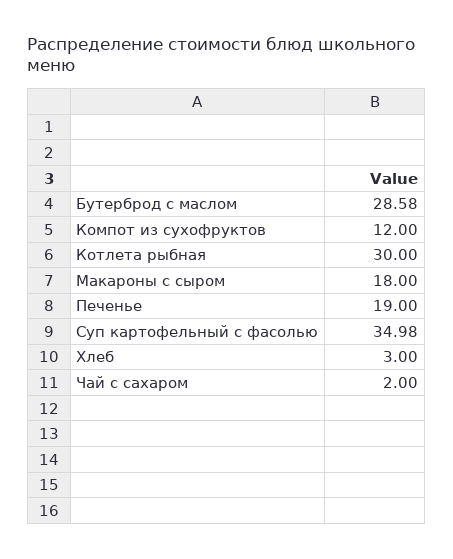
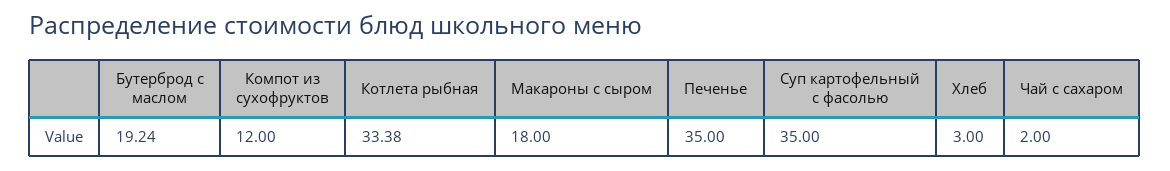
  {
-   "Бутерброд с маслом": 28.58,
+   "Бутерброд с маслом": 19.24,
    "Компот из сухофруктов": 12,
-   "Котлета рыбная": 30,
+   "Котлета рыбная": 33.38,
    "Макароны с сыром": 18,
-   "Печенье": 19,
+   "Печенье": 35,
-   "Суп картофельный с фасолью": 34.98,
+   "Суп картофельный с фасолью": 35,
    "Хлеб": 3,
    "Чай с сахаром": 2
  }

